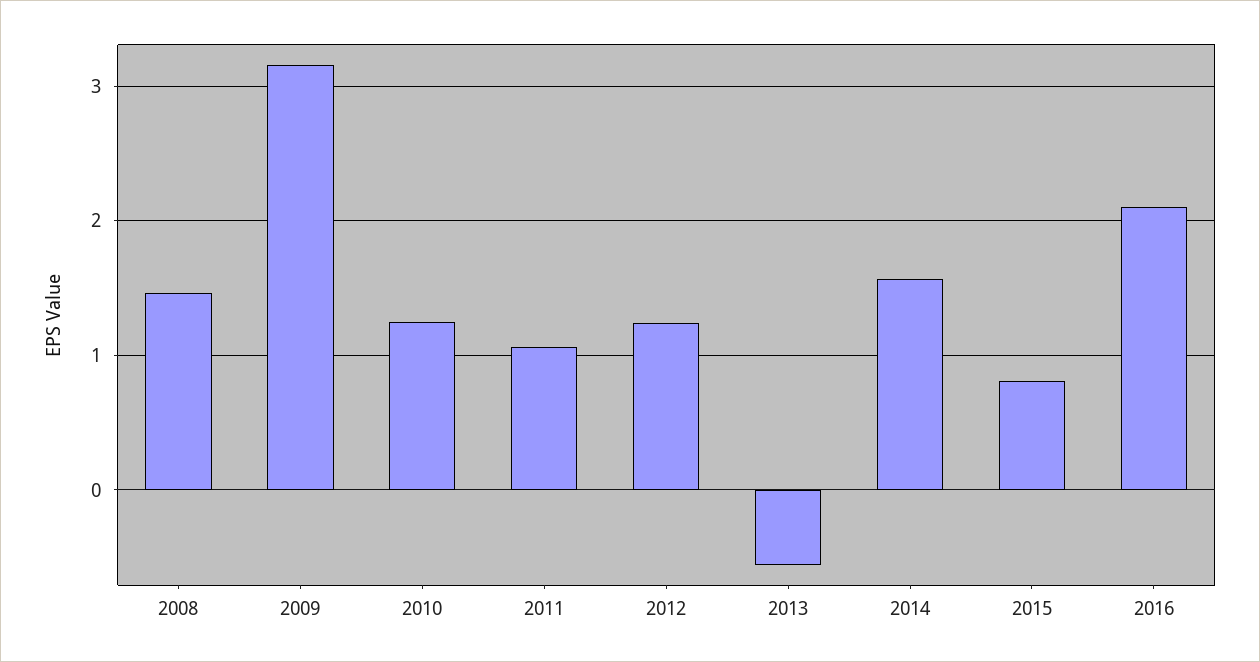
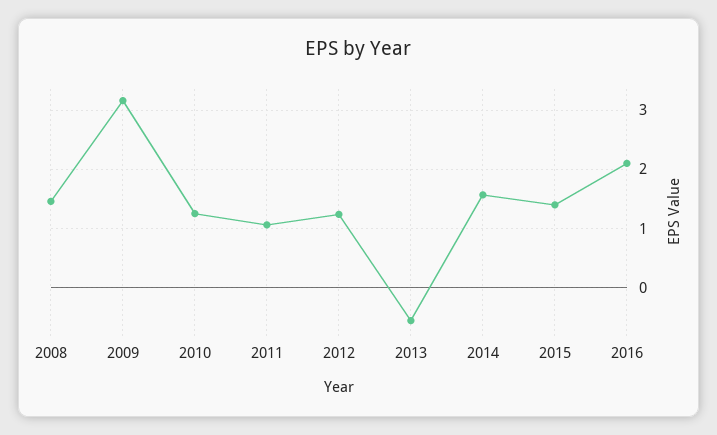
  {
    "2008": 1.5,
    "2009": 3.2,
    "2010": 1.3,
    "2011": 1.1,
    "2012": 1.2,
    "2013": -0.6,
    "2014": 1.6,
-   "2015": 0.8,
+   "2015": 1.4,
    "2016": 2.1
  }

